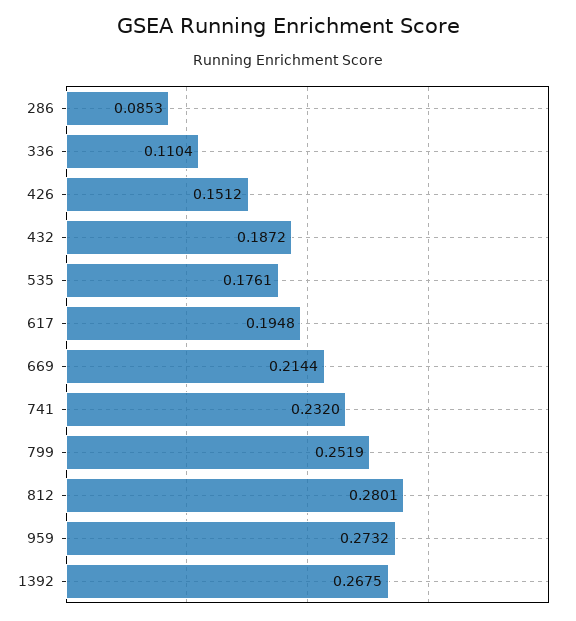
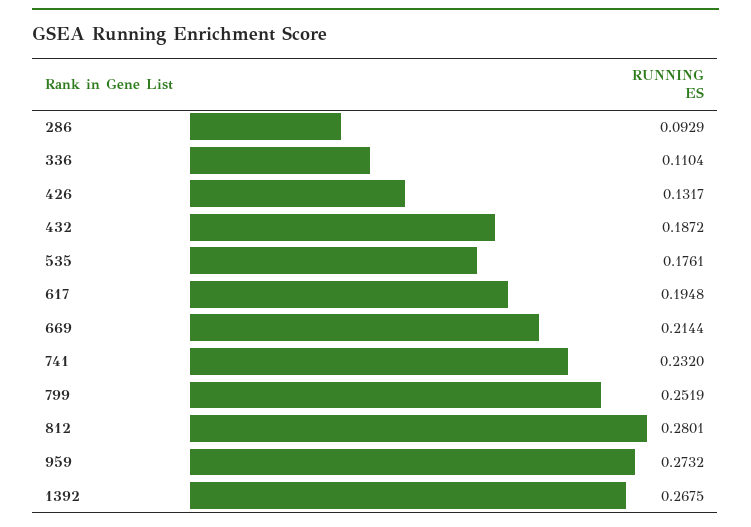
  {
-   "286": 0.0853,
+   "286": 0.0929,
    "336": 0.1104,
-   "426": 0.1512,
+   "426": 0.1317,
    "432": 0.1872,
    "535": 0.1761,
    "617": 0.1948,
    "669": 0.2144,
    "741": 0.232,
    "799": 0.2519,
    "812": 0.2801,
    "959": 0.2732,
    "1392": 0.2675
  }

